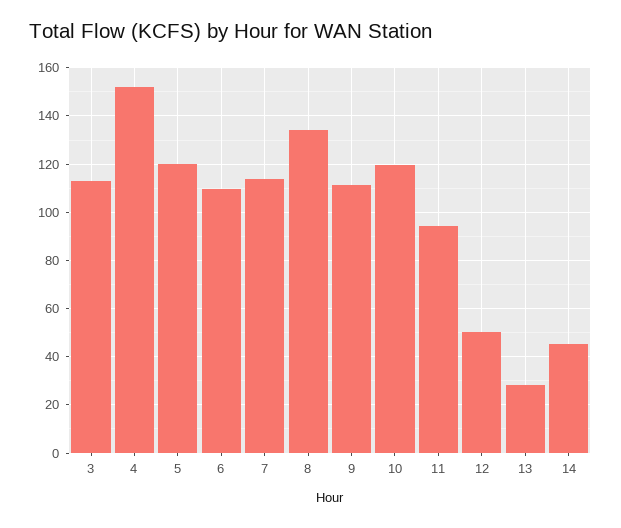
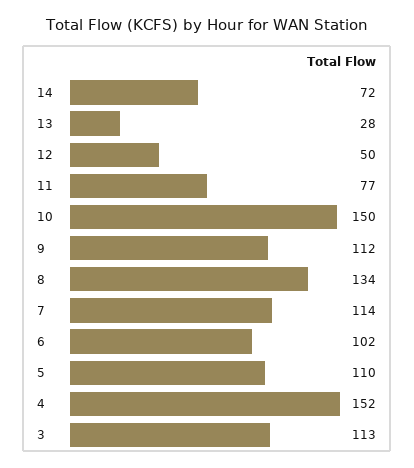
  {
    "3": 113,
    "4": 152,
-   "5": 120,
+   "5": 110,
-   "6": 110,
+   "6": 102,
    "7": 114,
    "8": 134,
    "9": 112,
-   "10": 120,
+   "10": 150,
-   "11": 95,
+   "11": 77,
    "12": 50,
    "13": 28,
-   "14": 45
+   "14": 72
  }

